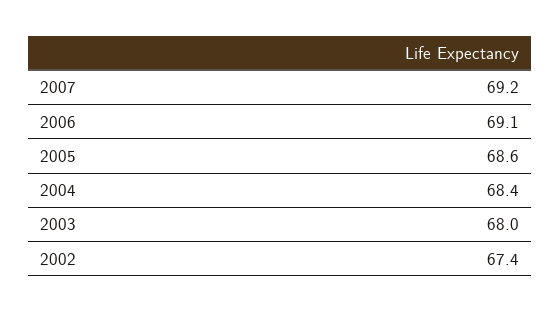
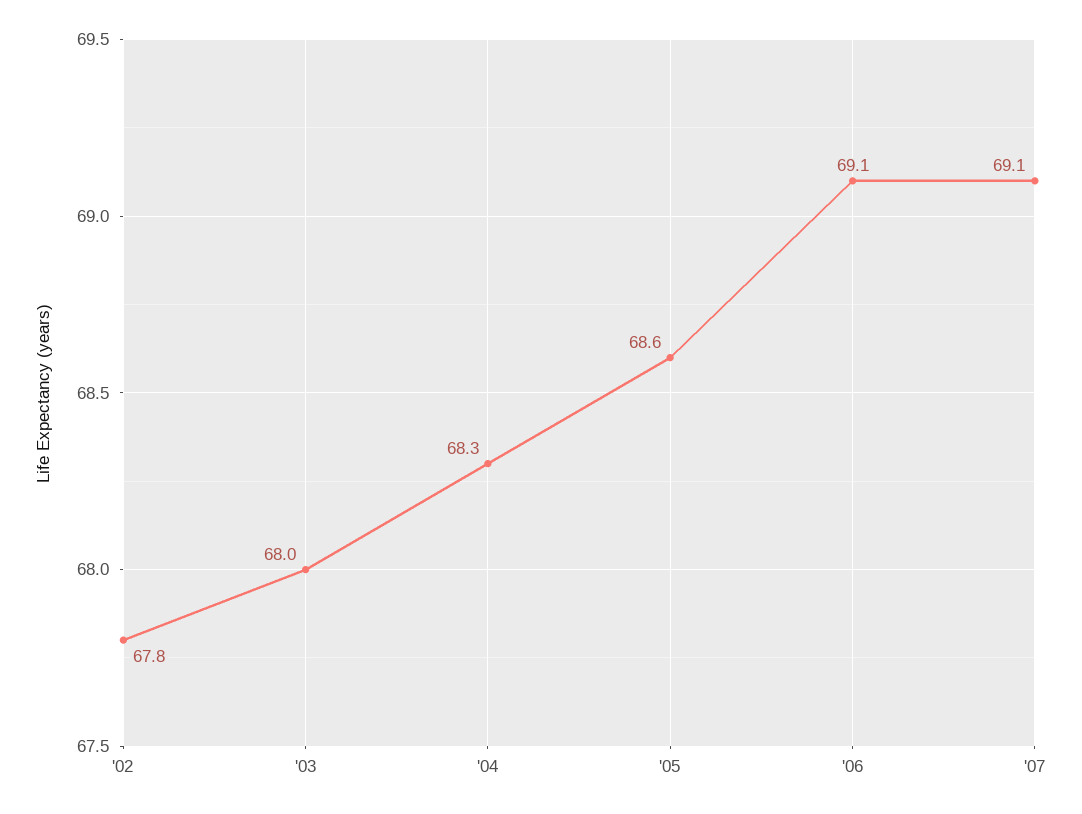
  {
-   "2007": 69.2,
+   "2007": 69.1,
    "2006": 69.1,
    "2005": 68.6,
-   "2004": 68.4,
+   "2004": 68.3,
    "2003": 68,
-   "2002": 67.4
+   "2002": 67.8
  }

